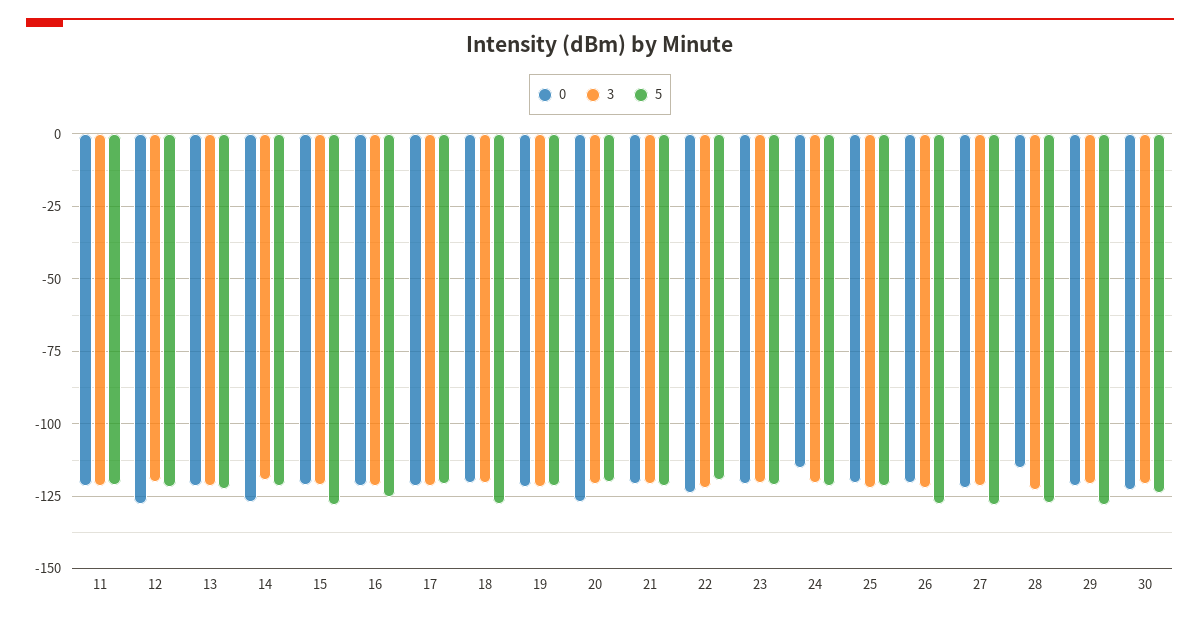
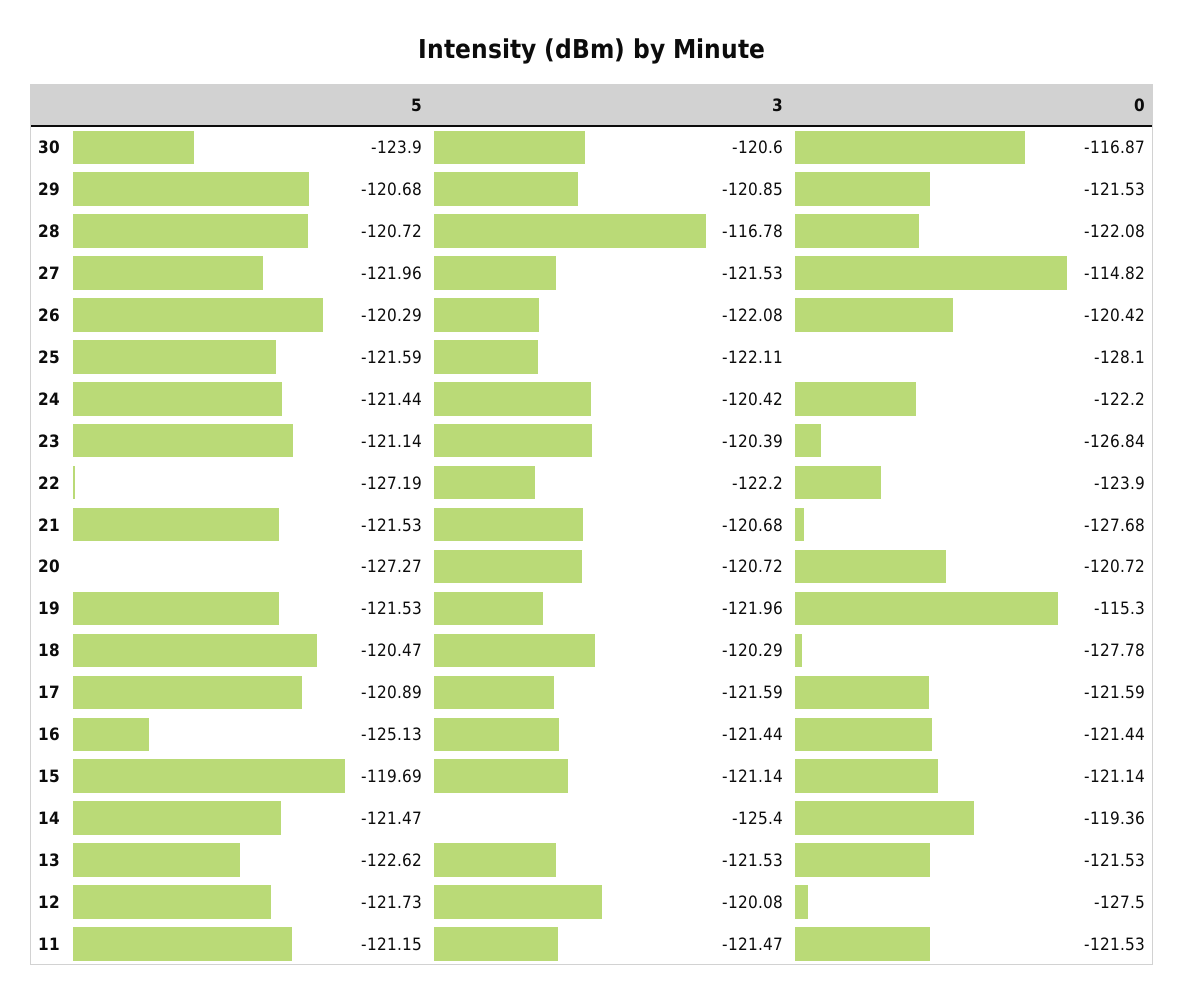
  {
    "0": {
      "11": -121.53,
      "12": -127.5,
      "13": -121.53,
-     "14": -127.5,
+     "14": -119.36,
      "15": -121.14,
      "16": -121.44,
      "17": -121.59,
-     "18": -120,
+     "18": -127.78,
-     "19": -122.5,
+     "19": -115.3,
-     "20": -127.5,
+     "20": -120.72,
-     "21": -120,
+     "21": -127.68,
      "22": -123.9,
-     "23": -120,
+     "23": -126.84,
-     "24": -115,
+     "24": -122.2,
-     "25": -120,
+     "25": -128.1,
      "26": -120.42,
-     "27": -122.5,
+     "27": -114.82,
-     "28": -115,
+     "28": -122.08,
      "29": -121.53,
-     "30": -122.5
+     "30": -116.87
    },
    "3": {
      "11": -121.47,
      "12": -120.08,
      "13": -121.53,
-     "14": -120,
+     "14": -125.4,
      "15": -121.14,
      "16": -121.44,
      "17": -121.59,
      "18": -120.29,
      "19": -121.96,
      "20": -120.72,
      "21": -120.68,
      "22": -122.2,
      "23": -120.39,
      "24": -120.42,
      "25": -122.11,
      "26": -122.08,
      "27": -121.53,
-     "28": -122.5,
+     "28": -116.78,
      "29": -120.85,
      "30": -120.6
    },
    "5": {
      "11": -121.15,
      "12": -121.73,
      "13": -122.62,
      "14": -121.47,
-     "15": -127.5,
+     "15": -119.69,
      "16": -125.13,
      "17": -120.89,
-     "18": -127.5,
+     "18": -120.47,
      "19": -121.53,
-     "20": -120,
+     "20": -127.27,
      "21": -121.53,
-     "22": -120,
+     "22": -127.19,
      "23": -121.14,
      "24": -121.44,
      "25": -121.59,
-     "26": -127.5,
+     "26": -120.29,
-     "27": -127.5,
+     "27": -121.96,
-     "28": -127.5,
+     "28": -120.72,
-     "29": -127.5,
+     "29": -120.68,
      "30": -123.9
    }
  }

